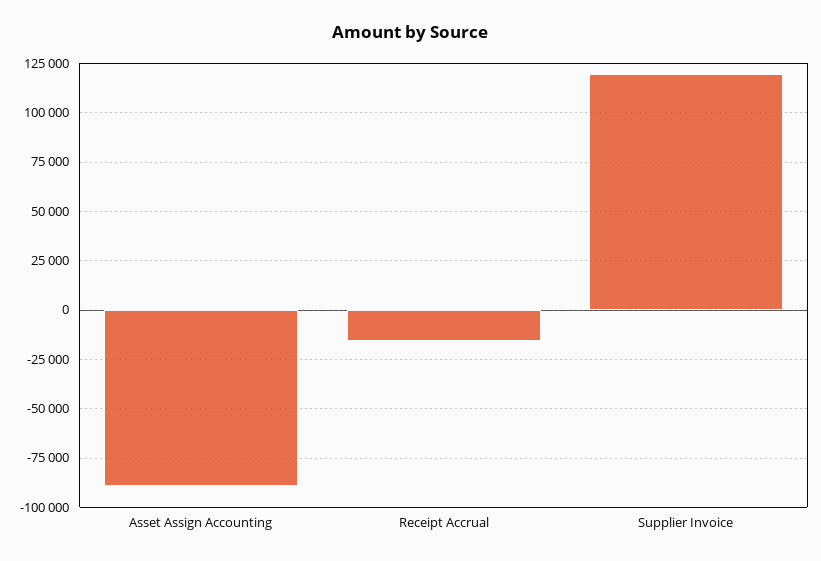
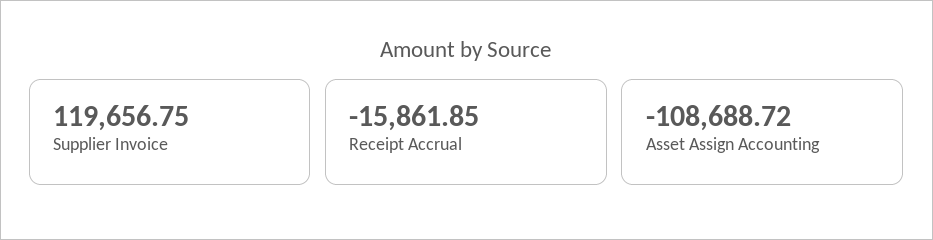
  {
-   "Asset Assign Accounting": -90000,
+   "Asset Assign Accounting": -108688.72,
    "Receipt Accrual": -15861.85,
    "Supplier Invoice": 119656.75
  }

